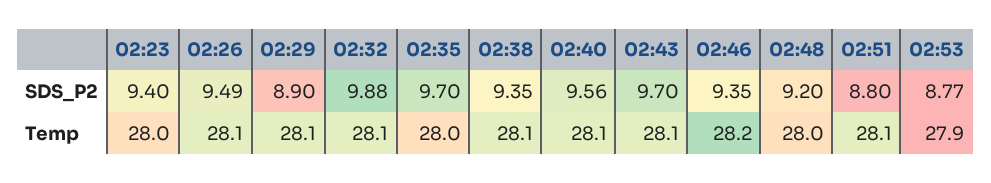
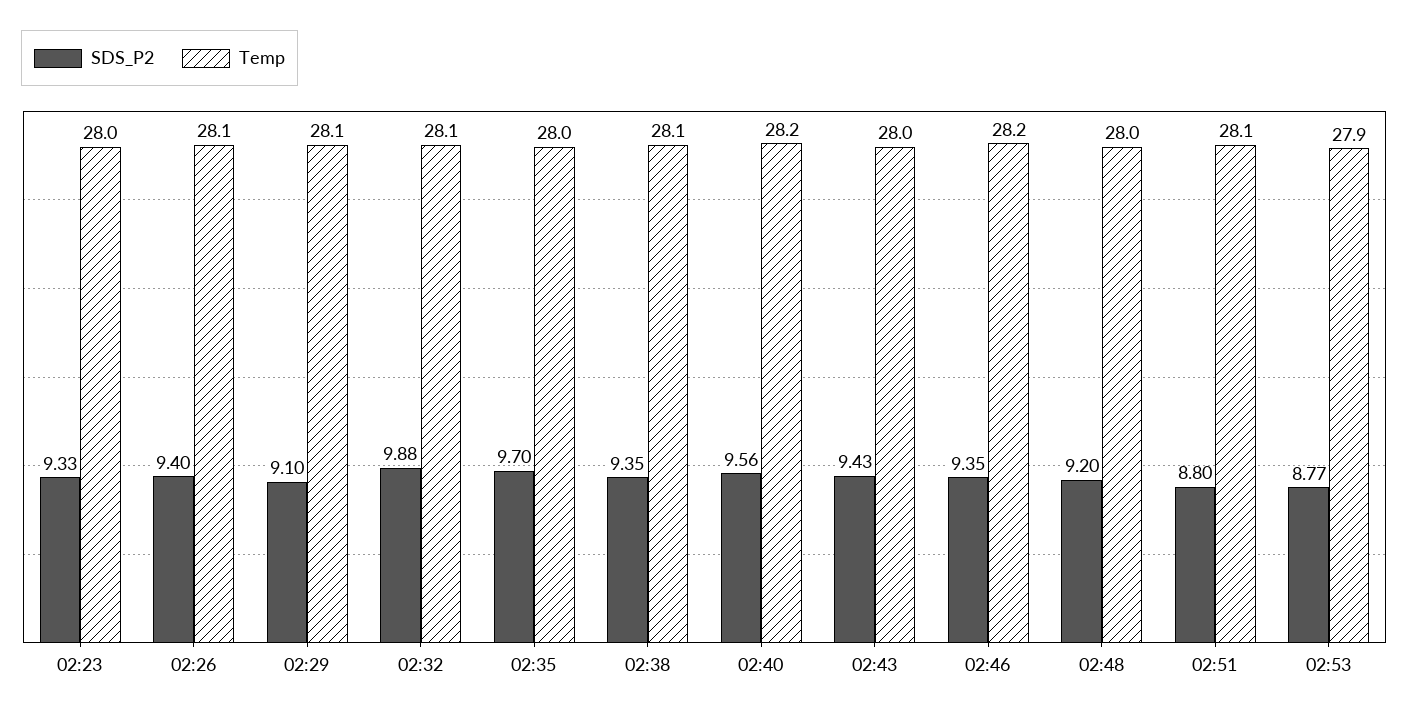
  {
    "SDS_P2": {
-     "02:23": 9.4,
+     "02:23": 9.33,
-     "02:26": 9.49,
+     "02:26": 9.4,
-     "02:29": 8.9,
+     "02:29": 9.1,
      "02:32": 9.88,
      "02:35": 9.7,
      "02:38": 9.35,
      "02:40": 9.56,
-     "02:43": 9.7,
+     "02:43": 9.43,
      "02:46": 9.35,
      "02:48": 9.2,
      "02:51": 8.8,
      "02:53": 8.77
    },
    "Temp": {
      "02:23": 28,
      "02:26": 28.1,
      "02:29": 28.1,
      "02:32": 28.1,
      "02:35": 28,
      "02:38": 28.1,
-     "02:40": 28.1,
+     "02:40": 28.2,
-     "02:43": 28.1,
+     "02:43": 28,
      "02:46": 28.2,
      "02:48": 28,
      "02:51": 28.1,
      "02:53": 27.9
    }
  }

